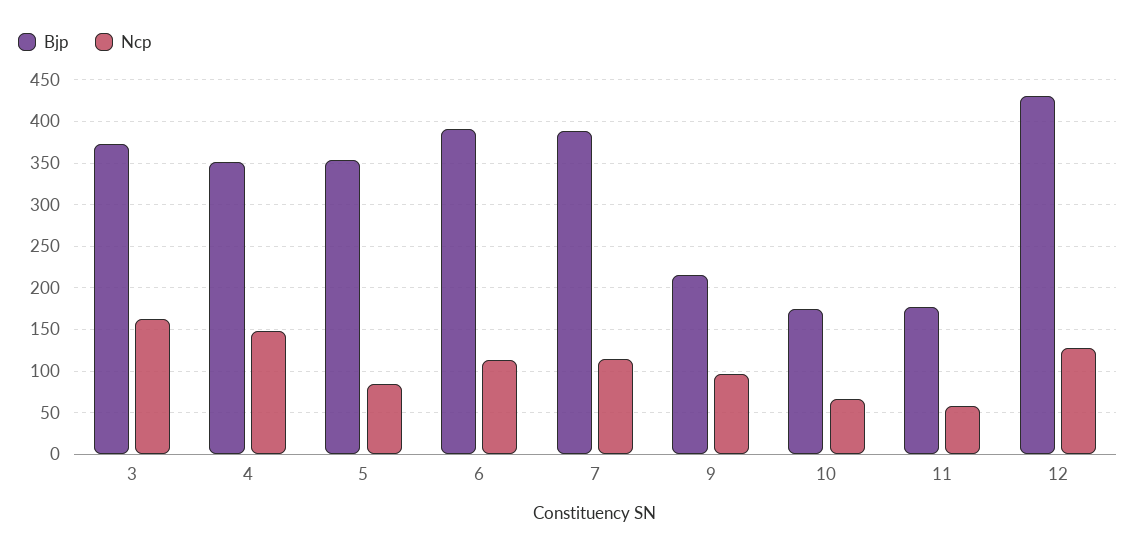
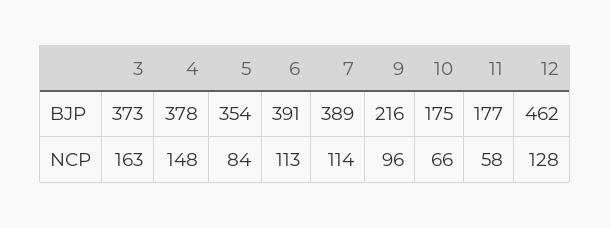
  {
    "Bjp": {
      "3": 373,
-     "4": 350,
+     "4": 378,
      "5": 354,
      "6": 391,
      "7": 389,
      "9": 216,
      "10": 175,
      "11": 177,
-     "12": 430
+     "12": 462
    },
    "Ncp": {
      "3": 163,
      "4": 148,
      "5": 84,
      "6": 113,
      "7": 114,
      "9": 96,
      "10": 66,
      "11": 58,
      "12": 128
    }
  }

